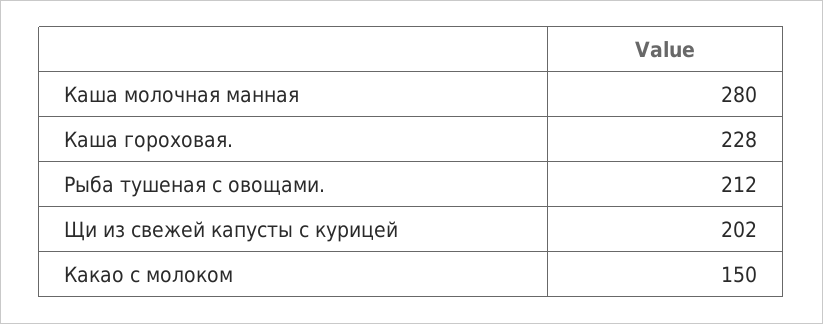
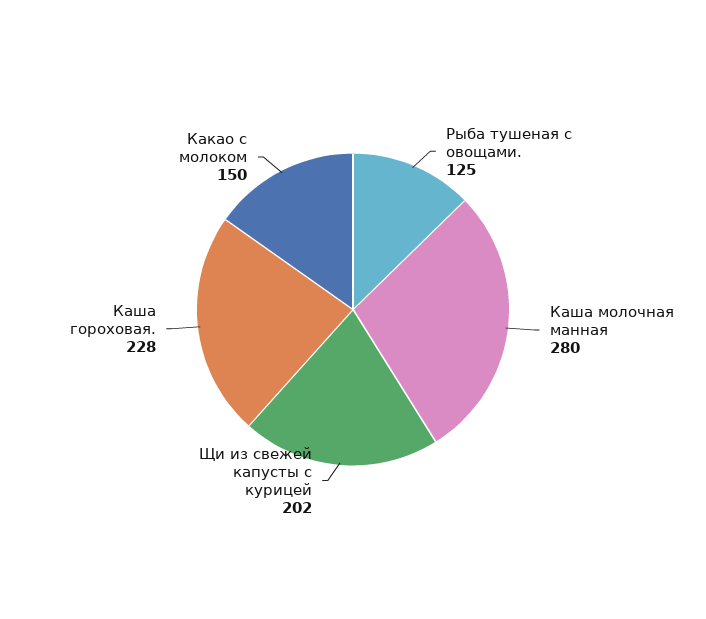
  {
    "Каша молочная манная": 280,
    "Каша гороховая.": 228,
-   "Рыба тушеная с овощами.": 212,
+   "Рыба тушеная с овощами.": 125,
    "Щи из свежей капусты с курицей": 202,
    "Какао с молоком": 150
  }

